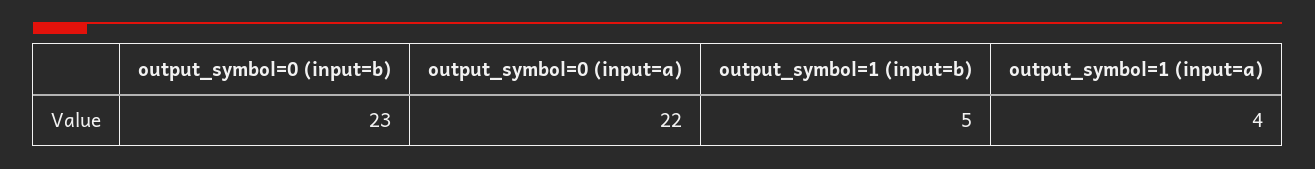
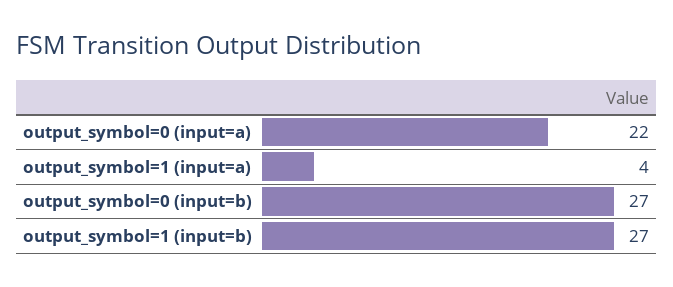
  {
-   "output_symbol=0 (input=b)": 23,
+   "output_symbol=0 (input=b)": 27,
    "output_symbol=0 (input=a)": 22,
-   "output_symbol=1 (input=b)": 5,
+   "output_symbol=1 (input=b)": 27,
    "output_symbol=1 (input=a)": 4
  }

